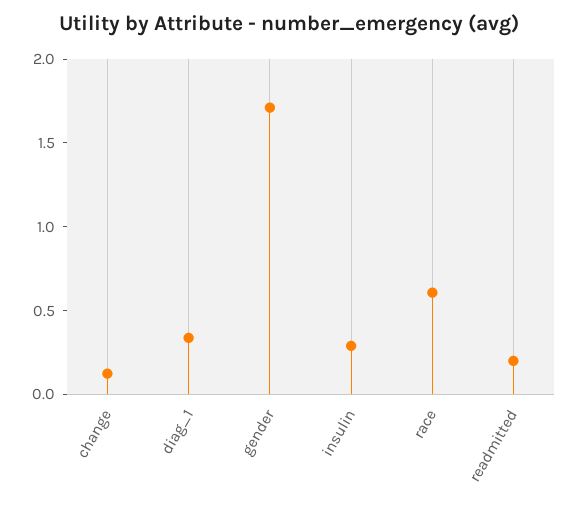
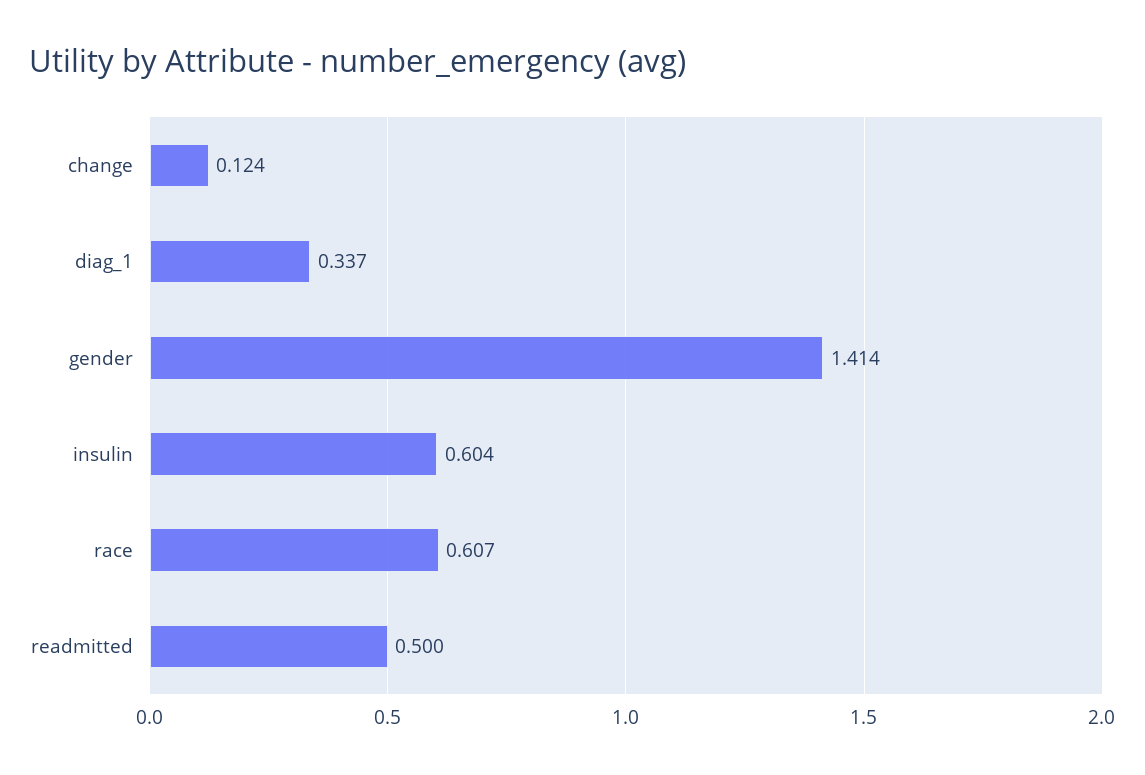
  {
    "change": 0.124,
    "diag_1": 0.337,
-   "gender": 1.7,
+   "gender": 1.414,
-   "insulin": 0.3,
+   "insulin": 0.604,
    "race": 0.607,
-   "readmitted": 0.2
+   "readmitted": 0.5
  }

